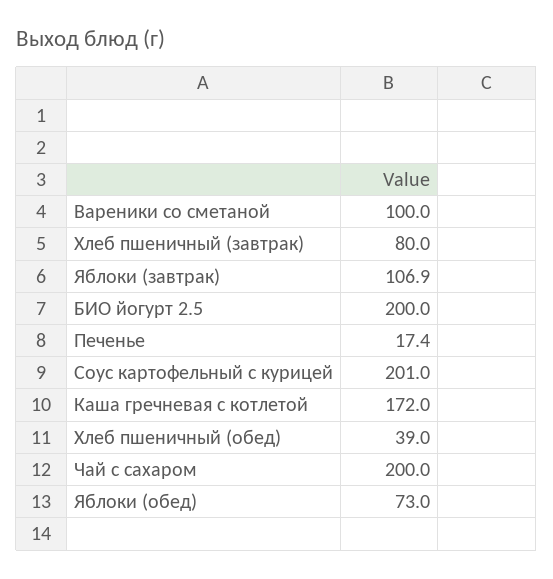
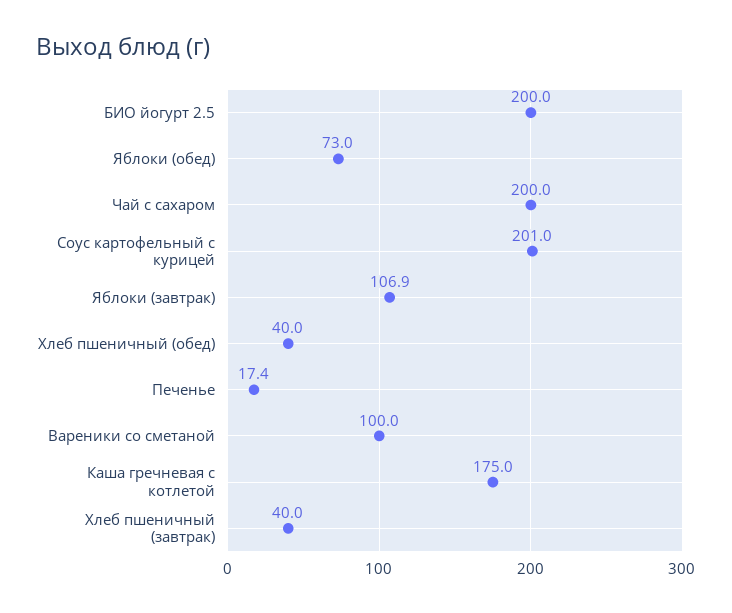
  {
    "Вареники со сметаной": 100,
-   "Хлеб пшеничный (завтрак)": 80,
+   "Хлеб пшеничный (завтрак)": 40,
    "Яблоки (завтрак)": 106.9,
    "БИО йогурт 2.5": 200,
    "Печенье": 17.4,
    "Соус картофельный с курицей": 201,
-   "Каша гречневая с котлетой": 172,
+   "Каша гречневая с котлетой": 175,
-   "Хлеб пшеничный (обед)": 39,
+   "Хлеб пшеничный (обед)": 40,
    "Чай с сахаром": 200,
    "Яблоки (обед)": 73
  }

